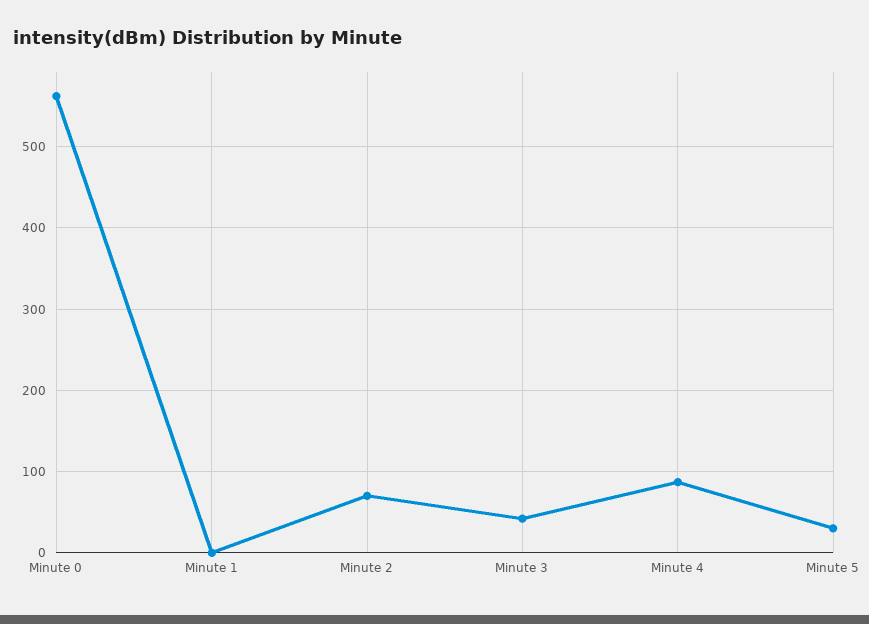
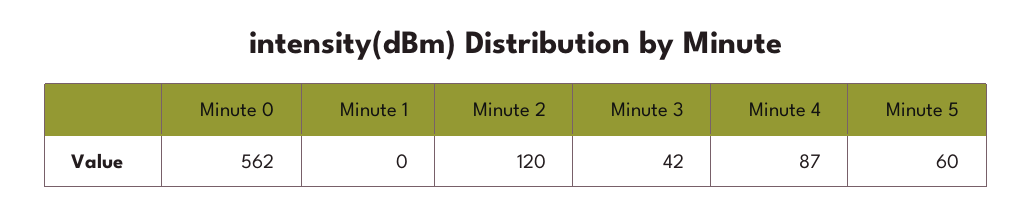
  {
    "Minute 0": 562,
    "Minute 1": 0,
-   "Minute 2": 70,
+   "Minute 2": 120,
    "Minute 3": 42,
    "Minute 4": 87,
-   "Minute 5": 30
+   "Minute 5": 60
  }

